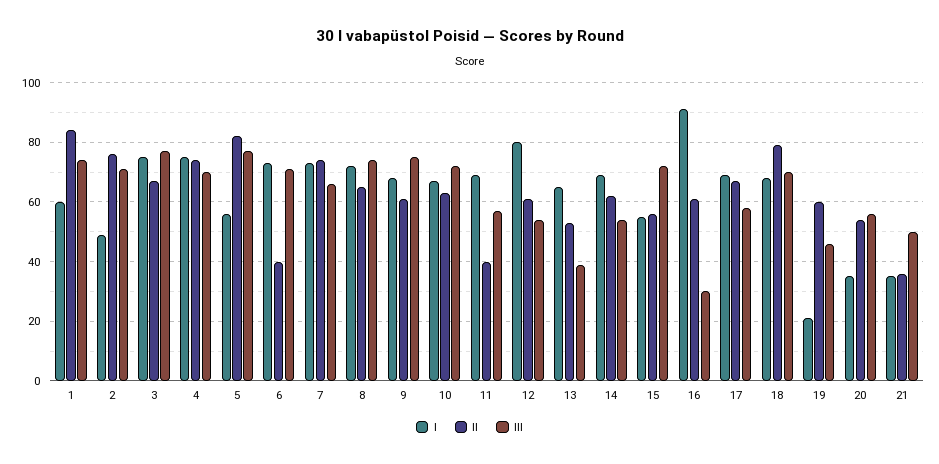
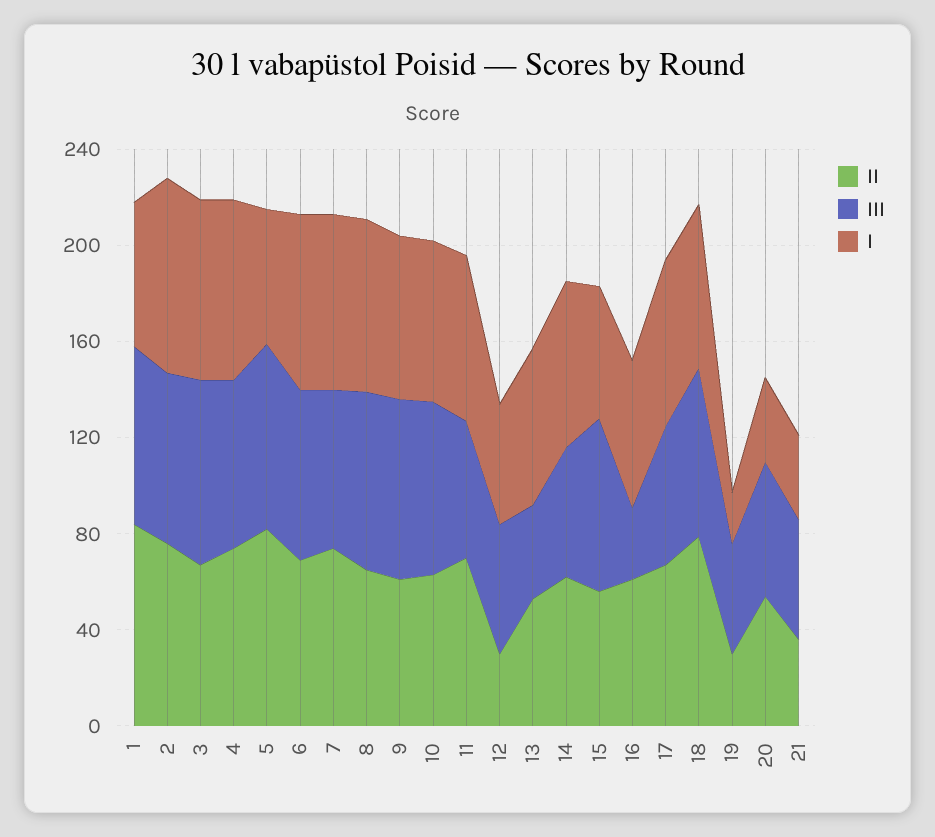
  {
    "I": {
      "1": 60,
-     "2": 50,
+     "2": 80,
      "3": 75,
      "4": 75,
      "5": 55,
      "6": 75,
      "7": 75,
      "8": 70,
      "9": 70,
      "10": 65,
      "11": 70,
-     "12": 80,
+     "12": 50,
      "13": 65,
      "14": 70,
      "15": 55,
-     "16": 90,
+     "16": 60,
      "17": 70,
      "18": 70,
      "19": 20,
      "20": 35,
      "21": 35
    },
    "II": {
      "1": 85,
      "2": 75,
      "3": 65,
      "4": 75,
      "5": 80,
-     "6": 40,
+     "6": 70,
      "7": 75,
      "8": 65,
      "9": 60,
      "10": 65,
-     "11": 40,
+     "11": 70,
-     "12": 60,
+     "12": 30,
      "13": 55,
      "14": 60,
      "15": 55,
      "16": 60,
      "17": 65,
      "18": 80,
-     "19": 60,
+     "19": 30,
      "20": 55,
      "21": 35
    },
    "III": {
      "1": 75,
      "2": 70,
      "3": 75,
      "4": 70,
      "5": 75,
      "6": 70,
      "7": 65,
      "8": 75,
      "9": 75,
      "10": 70,
      "11": 55,
      "12": 55,
      "13": 40,
      "14": 55,
      "15": 70,
      "16": 30,
      "17": 60,
      "18": 70,
      "19": 45,
      "20": 55,
      "21": 50
    }
  }

